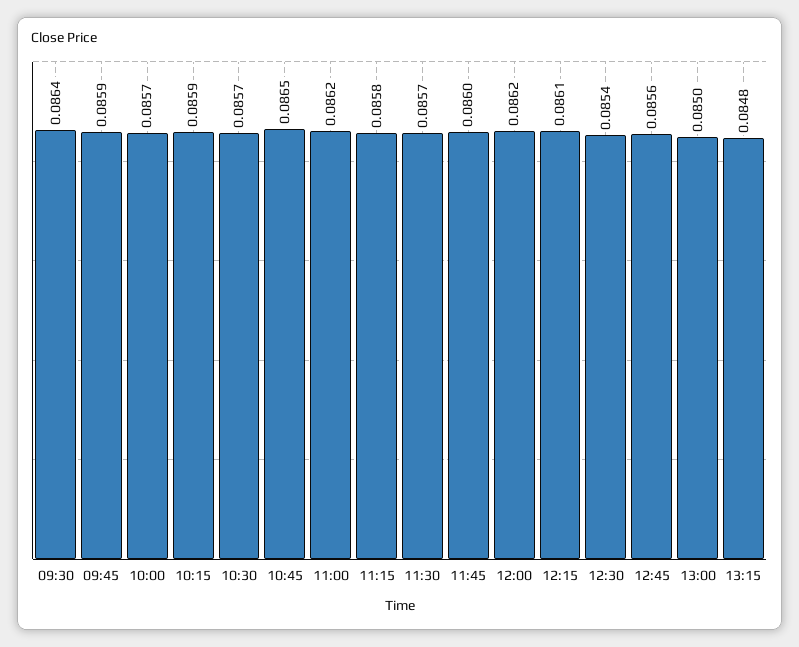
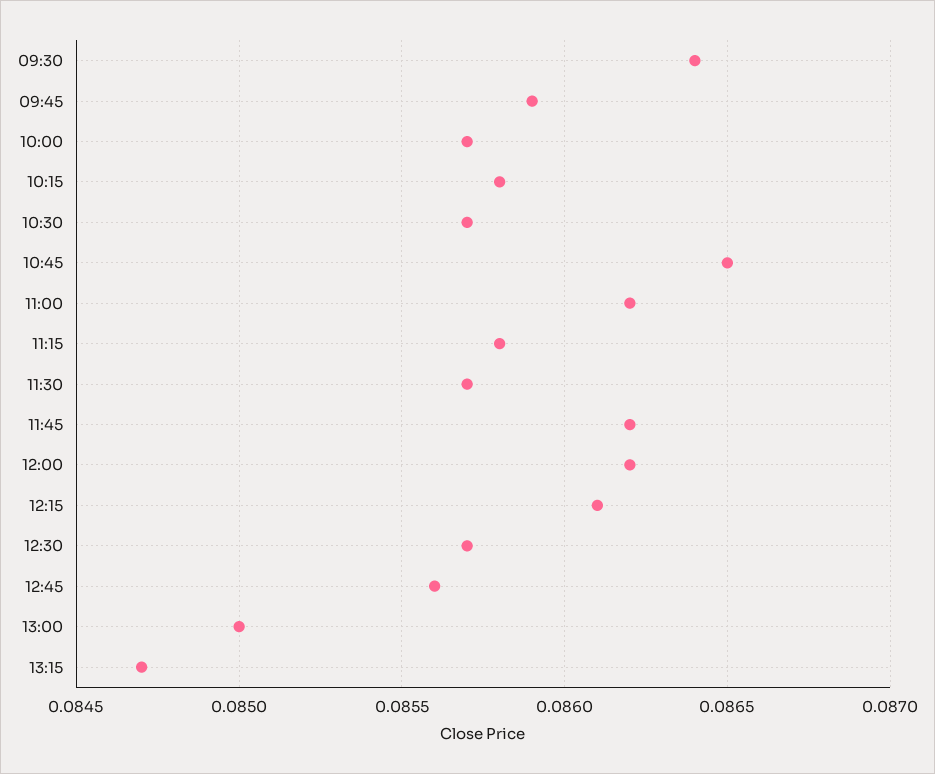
  {
    "09:30": 0.0864,
    "09:45": 0.0859,
    "10:00": 0.0857,
-   "10:15": 0.0859,
+   "10:15": 0.0858,
    "10:30": 0.0857,
    "10:45": 0.0865,
    "11:00": 0.0862,
    "11:15": 0.0858,
    "11:30": 0.0857,
-   "11:45": 0.086,
+   "11:45": 0.0862,
    "12:00": 0.0862,
    "12:15": 0.0861,
-   "12:30": 0.0854,
+   "12:30": 0.0857,
    "12:45": 0.0856,
    "13:00": 0.085,
-   "13:15": 0.0848
+   "13:15": 0.0847
  }

